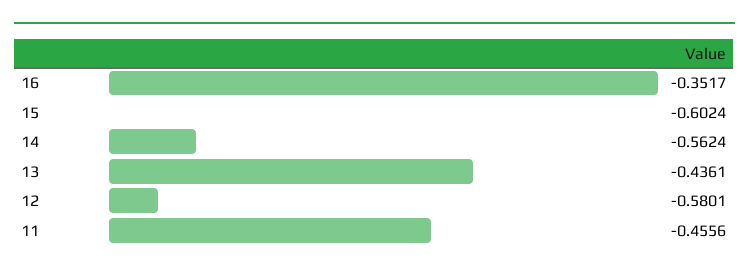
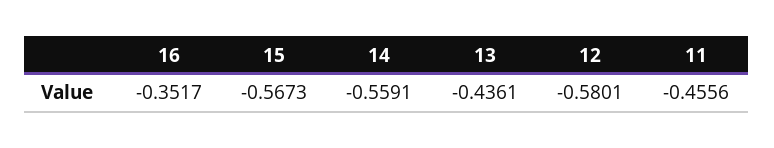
  {
    "16": -0.3517,
-   "15": -0.6024,
+   "15": -0.5673,
-   "14": -0.5624,
+   "14": -0.5591,
    "13": -0.4361,
    "12": -0.5801,
    "11": -0.4556
  }

